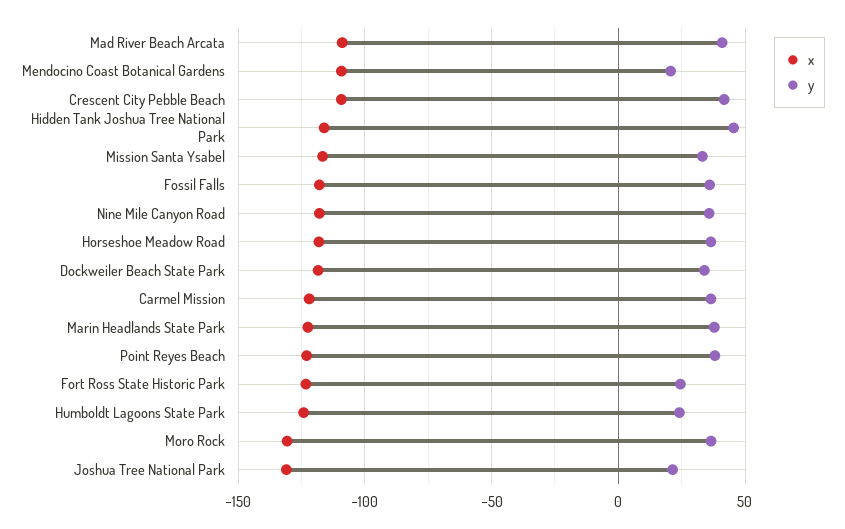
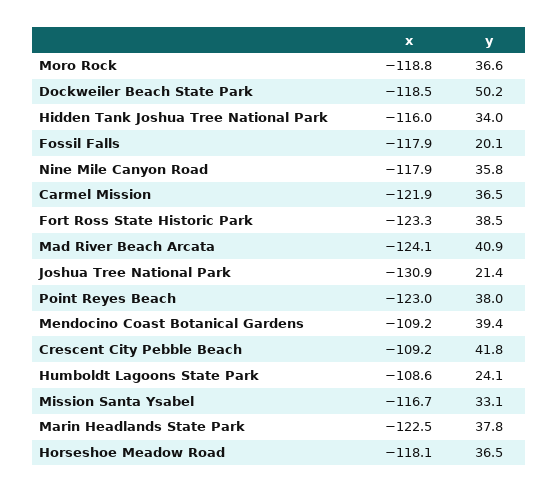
  {
    "x": {
-     "Mad River Beach Arcata": -110,
+     "Mad River Beach Arcata": -124.1,
      "Mendocino Coast Botanical Gardens": -109.2,
      "Crescent City Pebble Beach": -109.2,
      "Hidden Tank Joshua Tree National Park": -116,
      "Mission Santa Ysabel": -116.7,
      "Fossil Falls": -117.9,
      "Nine Mile Canyon Road": -117.9,
      "Horseshoe Meadow Road": -118.1,
      "Dockweiler Beach State Park": -118.5,
      "Carmel Mission": -121.9,
      "Marin Headlands State Park": -122.5,
      "Point Reyes Beach": -123,
      "Fort Ross State Historic Park": -123.3,
-     "Humboldt Lagoons State Park": -125,
+     "Humboldt Lagoons State Park": -108.6,
-     "Moro Rock": -130,
+     "Moro Rock": -118.8,
      "Joshua Tree National Park": -130.9
    },
    "y": {
      "Mad River Beach Arcata": 40.9,
-     "Mendocino Coast Botanical Gardens": 20,
+     "Mendocino Coast Botanical Gardens": 39.4,
      "Crescent City Pebble Beach": 41.8,
-     "Hidden Tank Joshua Tree National Park": 45,
+     "Hidden Tank Joshua Tree National Park": 34,
      "Mission Santa Ysabel": 33.1,
-     "Fossil Falls": 35,
+     "Fossil Falls": 20.1,
      "Nine Mile Canyon Road": 35.8,
      "Horseshoe Meadow Road": 36.5,
-     "Dockweiler Beach State Park": 35,
+     "Dockweiler Beach State Park": 50.2,
      "Carmel Mission": 36.5,
      "Marin Headlands State Park": 37.8,
      "Point Reyes Beach": 38,
-     "Fort Ross State Historic Park": 25,
+     "Fort Ross State Historic Park": 38.5,
      "Humboldt Lagoons State Park": 24.1,
      "Moro Rock": 36.6,
      "Joshua Tree National Park": 21.4
    }
  }

